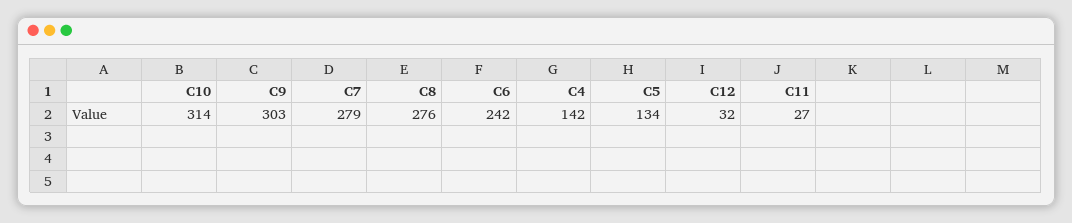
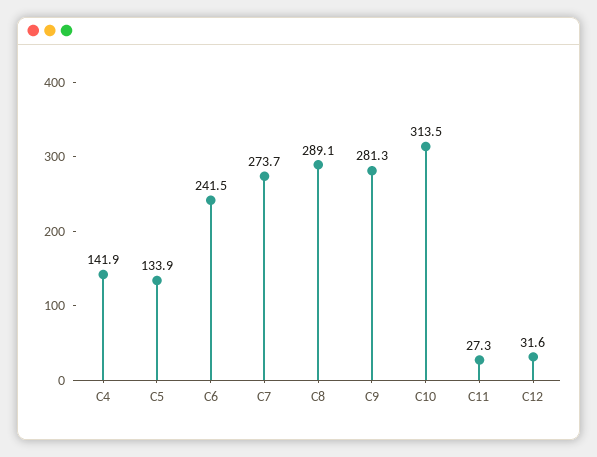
  {
    "C10": 313.5,
-   "C9": 303,
+   "C9": 281.3,
-   "C7": 279,
+   "C7": 273.7,
-   "C8": 276,
+   "C8": 289.1,
    "C6": 241.5,
    "C4": 141.9,
    "C5": 133.9,
    "C12": 31.6,
    "C11": 27.3
  }

